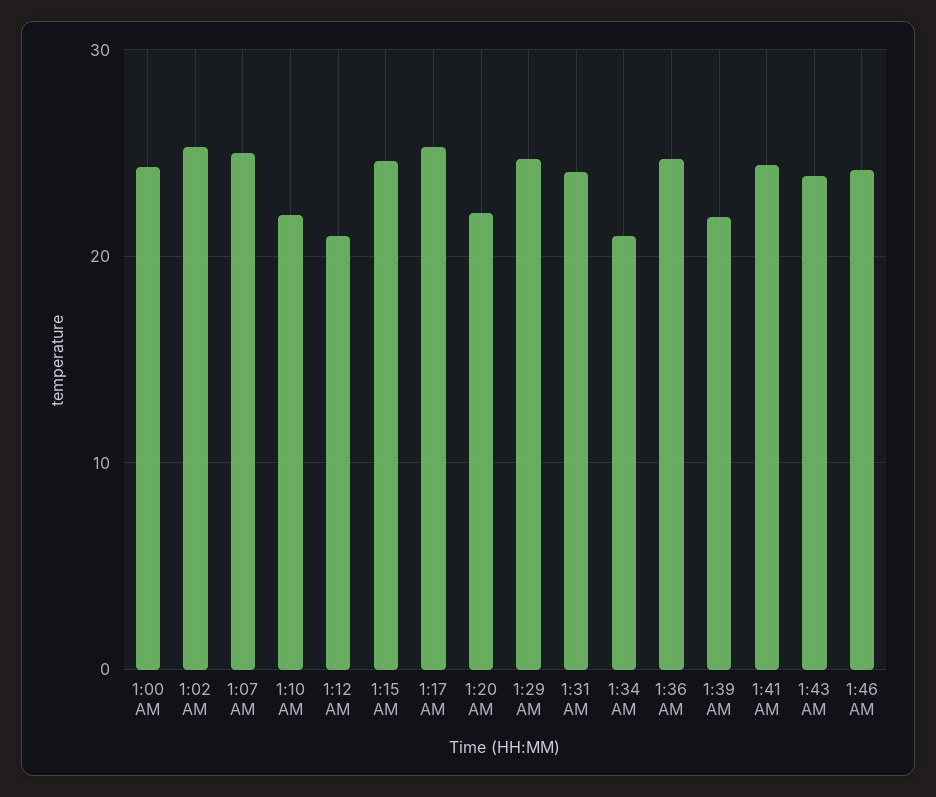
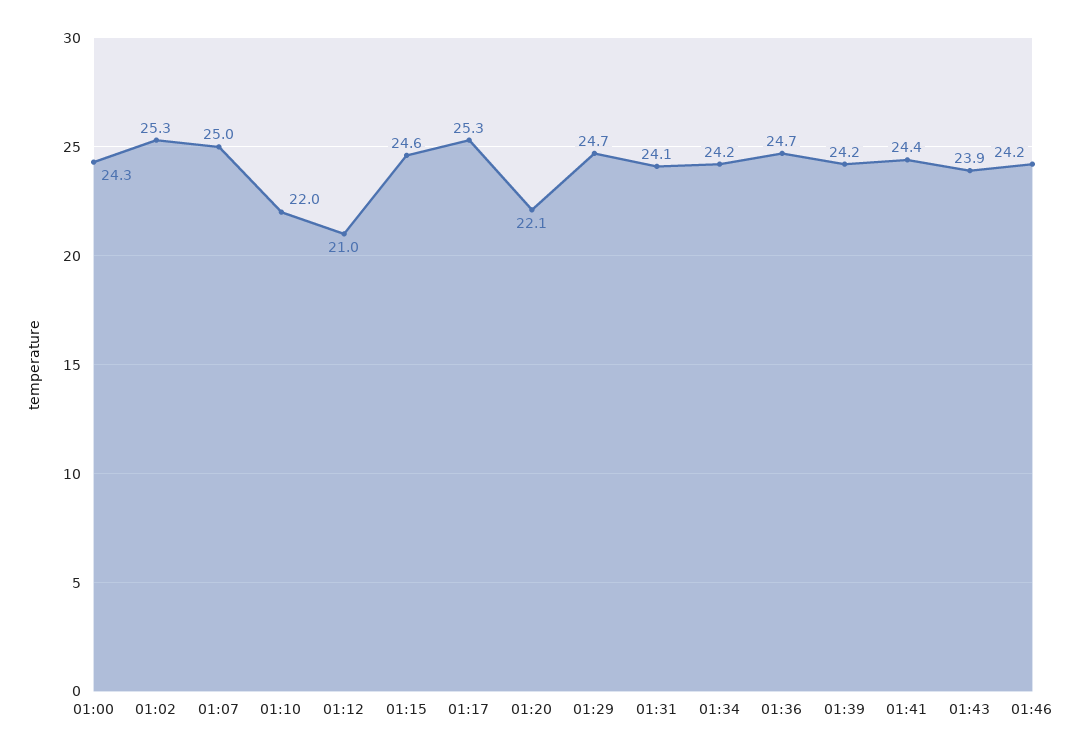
  {
    "1:00 AM": 24.3,
    "1:02 AM": 25.3,
    "1:07 AM": 25,
    "1:10 AM": 22,
    "1:12 AM": 21,
    "1:15 AM": 24.6,
    "1:17 AM": 25.3,
    "1:20 AM": 22.1,
    "1:29 AM": 24.7,
    "1:31 AM": 24.1,
-   "1:34 AM": 21,
+   "1:34 AM": 24.2,
    "1:36 AM": 24.7,
-   "1:39 AM": 22,
+   "1:39 AM": 24.2,
    "1:41 AM": 24.4,
    "1:43 AM": 23.9,
    "1:46 AM": 24.2
  }

